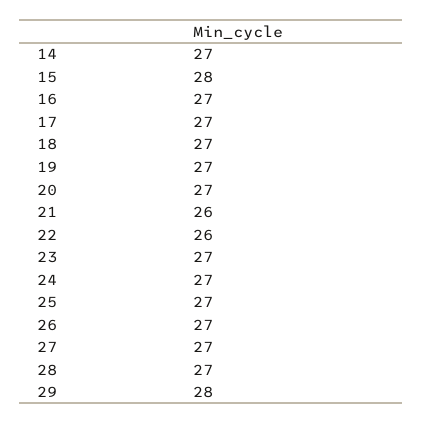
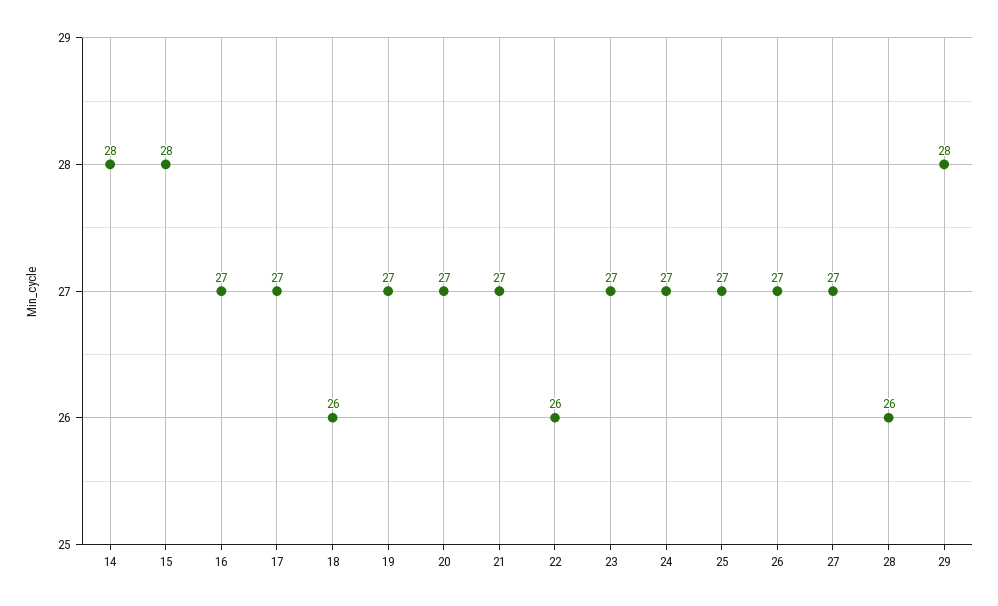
  {
-   "14": 27,
+   "14": 28,
    "15": 28,
    "16": 27,
    "17": 27,
-   "18": 27,
+   "18": 26,
    "19": 27,
    "20": 27,
-   "21": 26,
+   "21": 27,
    "22": 26,
    "23": 27,
    "24": 27,
    "25": 27,
    "26": 27,
    "27": 27,
-   "28": 27,
+   "28": 26,
    "29": 28
  }

